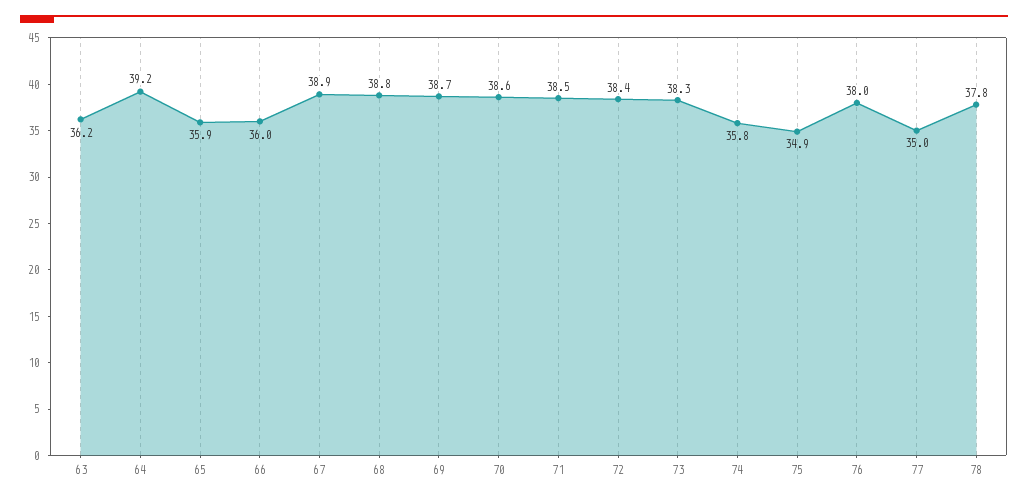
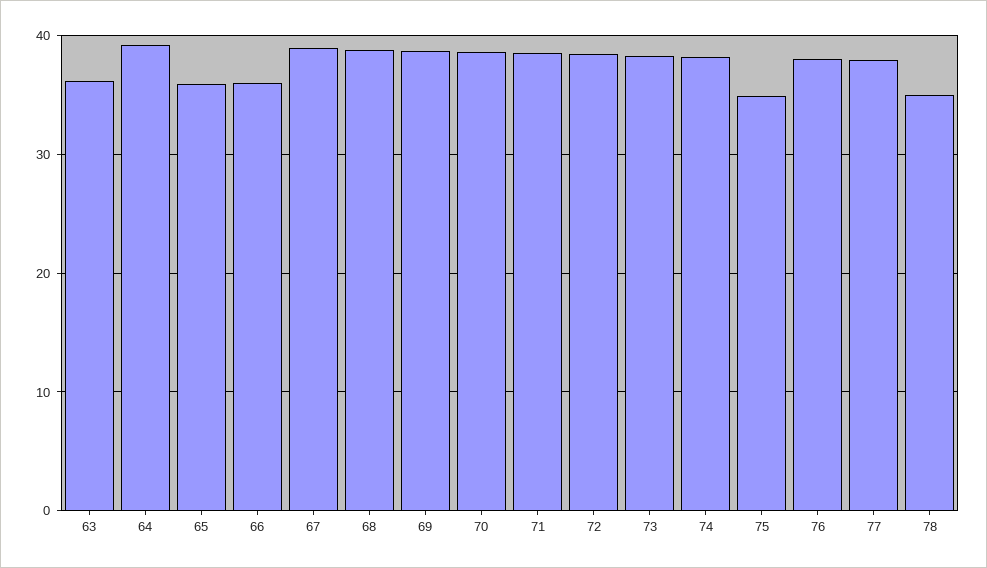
  {
    "63": 36.2,
    "64": 39.2,
    "65": 35.9,
    "66": 36,
    "67": 38.9,
    "68": 38.8,
    "69": 38.7,
    "70": 38.6,
    "71": 38.5,
    "72": 38.4,
    "73": 38.3,
-   "74": 35.8,
+   "74": 38,
    "75": 34.9,
    "76": 38,
-   "77": 35,
+   "77": 38,
-   "78": 37.8
+   "78": 35
  }

